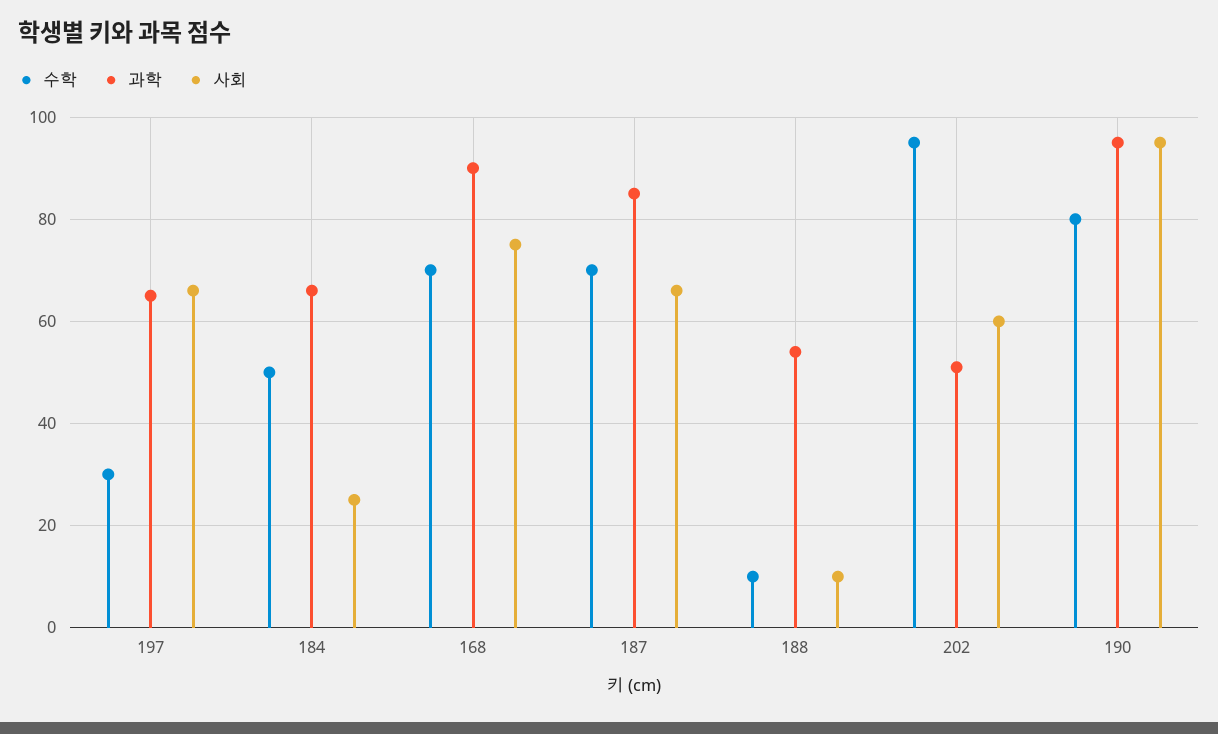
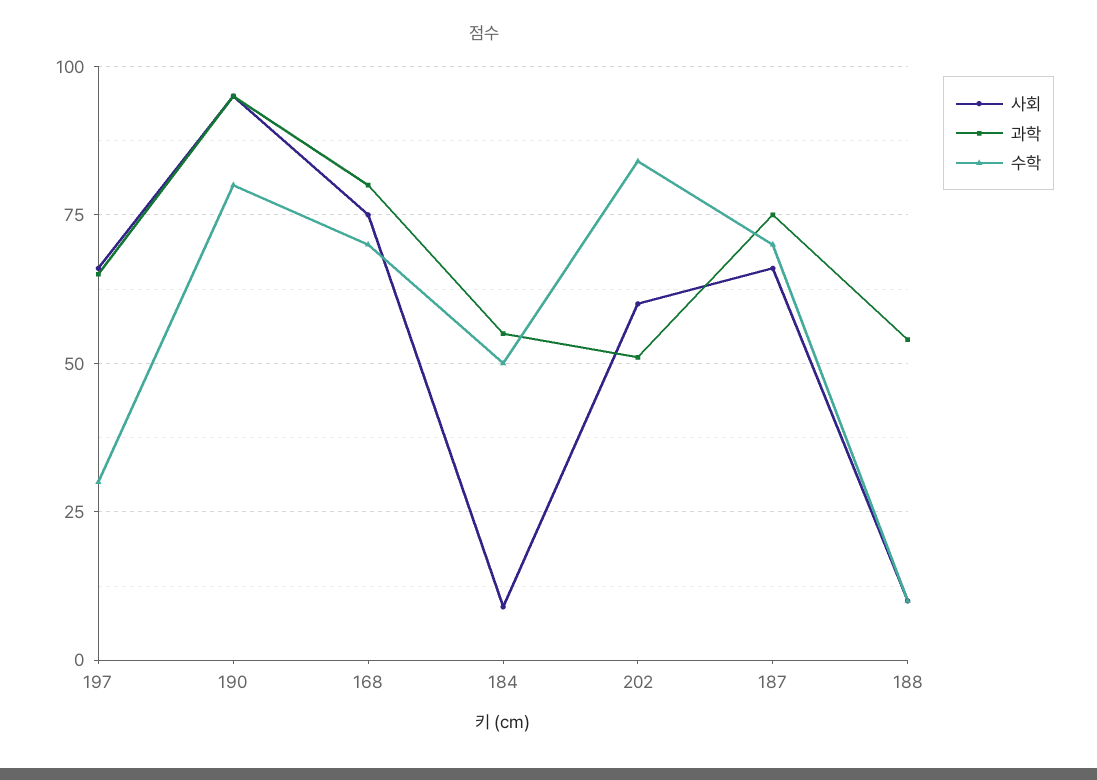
  {
    "수학": {
      "197": 30,
      "184": 50,
      "168": 70,
      "187": 70,
      "188": 10,
-     "202": 95,
+     "202": 85,
      "190": 80
    },
    "과학": {
      "197": 65,
-     "184": 65,
+     "184": 55,
-     "168": 90,
+     "168": 80,
-     "187": 85,
+     "187": 75,
      "188": 55,
      "202": 50,
      "190": 95
    },
    "사회": {
      "197": 65,
-     "184": 25,
+     "184": 10,
      "168": 75,
      "187": 65,
      "188": 10,
      "202": 60,
      "190": 95
    }
  }

